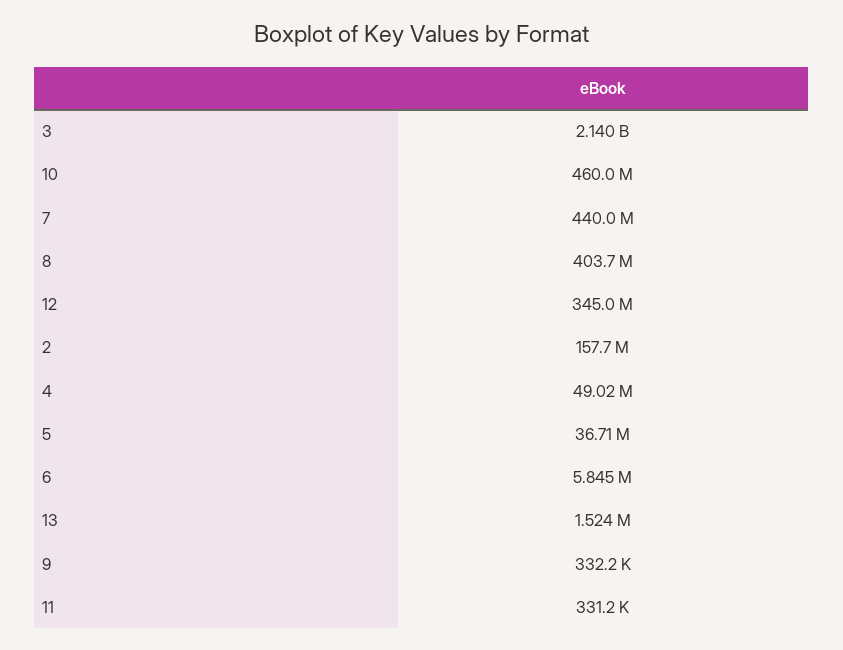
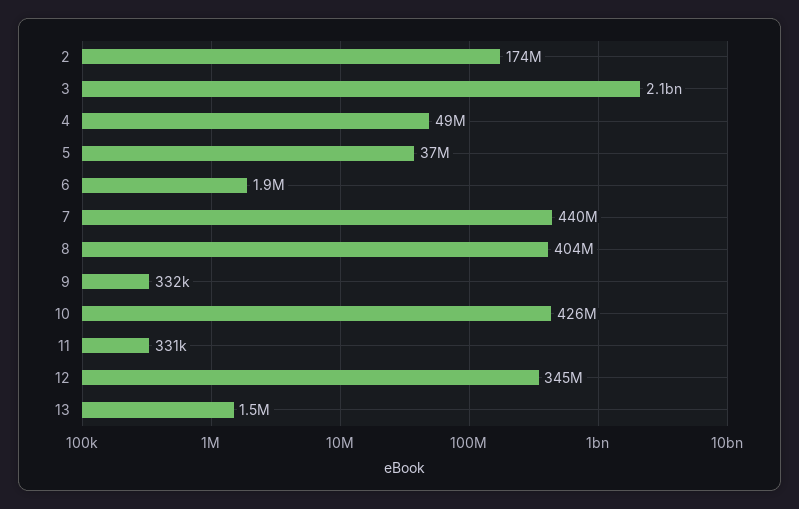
  {
    "3": 2140000000,
-   "10": 460000000,
+   "10": 426000000,
    "7": 440000000,
    "8": 403700000,
    "12": 345000000,
-   "2": 157700000,
+   "2": 174000000,
    "4": 49020000,
    "5": 36710000,
-   "6": 5845000,
+   "6": 1900000,
    "13": 1524000,
    "9": 332200,
    "11": 331200
  }

